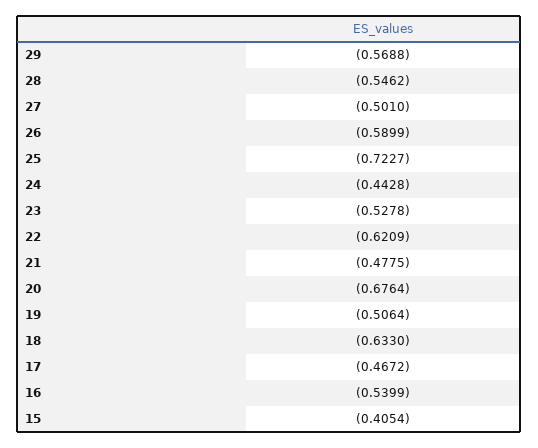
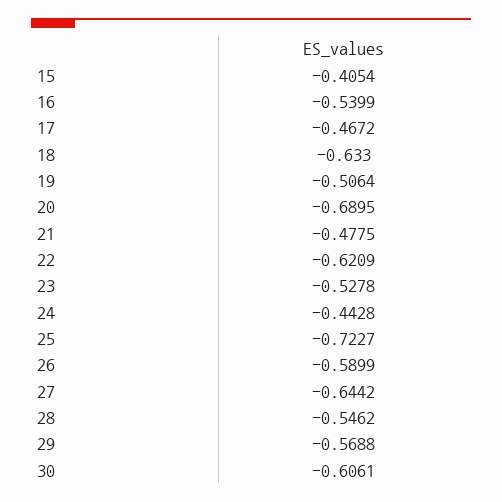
  {
    "29": -0.5688,
    "28": -0.5462,
-   "27": -0.501,
+   "27": -0.6442,
    "26": -0.5899,
    "25": -0.7227,
    "24": -0.4428,
    "23": -0.5278,
    "22": -0.6209,
    "21": -0.4775,
-   "20": -0.6764,
+   "20": -0.6895,
    "19": -0.5064,
    "18": -0.633,
    "17": -0.4672,
    "16": -0.5399,
-   "15": -0.4054
+   "15": -0.4054,
+   "30": -0.6061
  }

